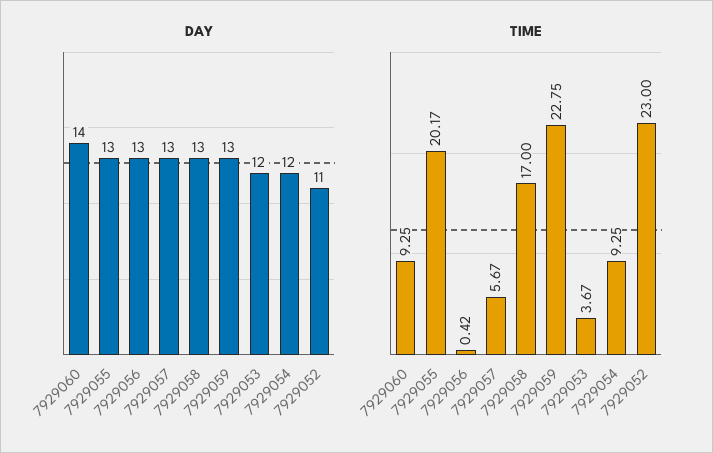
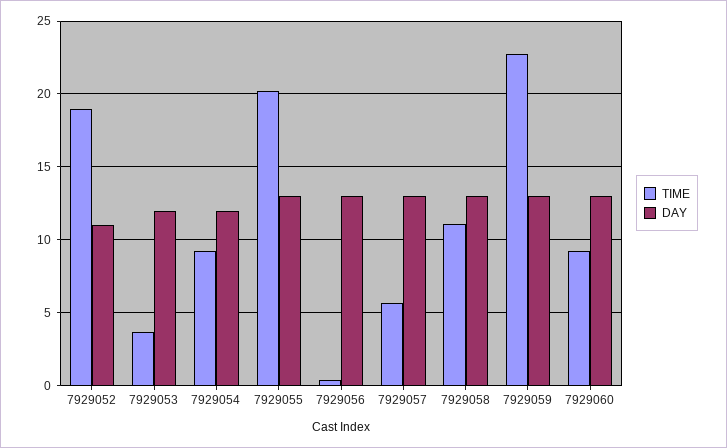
  {
    "DAY": {
-     "7929060": 14,
+     "7929060": 13,
      "7929055": 13,
      "7929056": 13,
      "7929057": 13,
      "7929058": 13,
      "7929059": 13,
      "7929053": 12,
      "7929054": 12,
      "7929052": 11
    },
    "TIME": {
      "7929060": 9.25,
      "7929055": 20.17,
      "7929056": 0.42,
      "7929057": 5.67,
-     "7929058": 17,
+     "7929058": 11,
      "7929059": 22.75,
      "7929053": 3.67,
      "7929054": 9.25,
-     "7929052": 23
+     "7929052": 19
    }
  }

